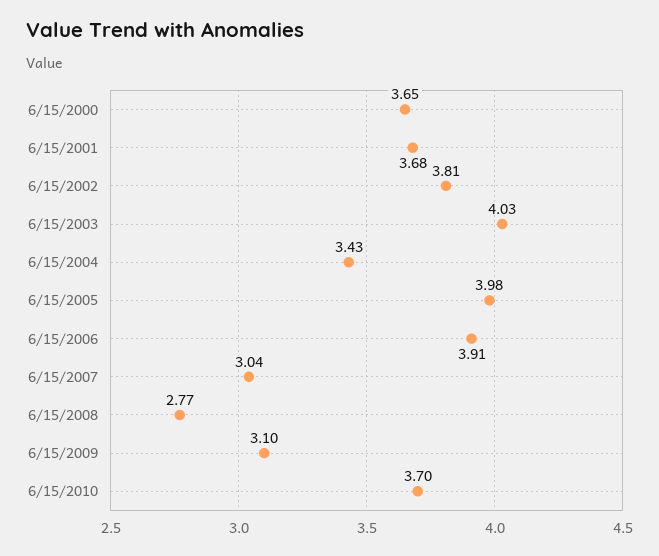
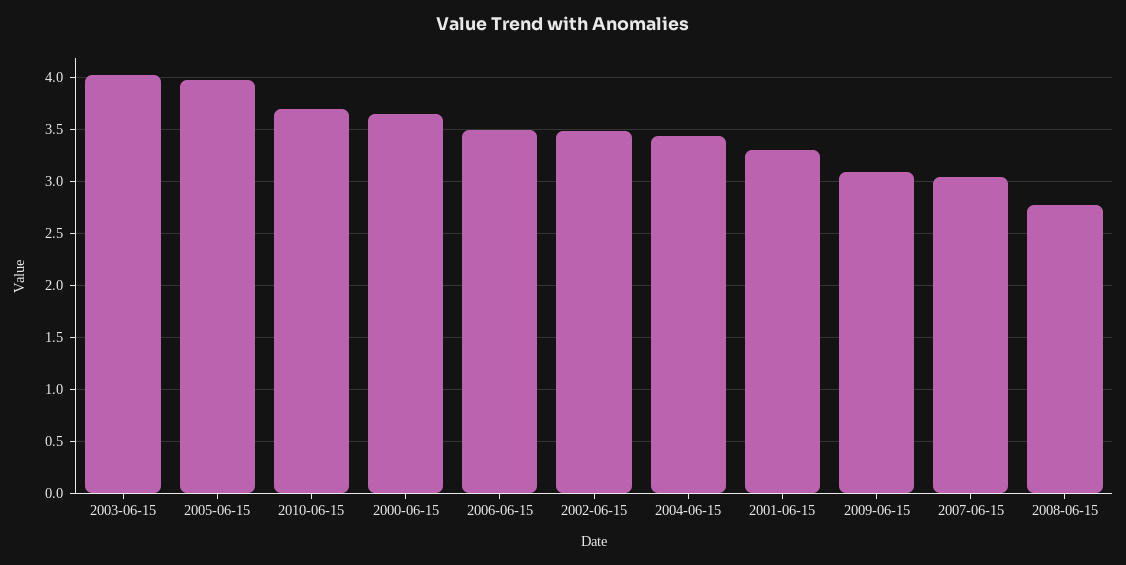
  {
    "6/15/2000": 3.65,
-   "6/15/2001": 3.68,
+   "6/15/2001": 3.3,
-   "6/15/2002": 3.81,
+   "6/15/2002": 3.5,
    "6/15/2003": 4.03,
    "6/15/2004": 3.43,
    "6/15/2005": 3.98,
-   "6/15/2006": 3.91,
+   "6/15/2006": 3.5,
    "6/15/2007": 3.04,
    "6/15/2008": 2.77,
    "6/15/2009": 3.1,
    "6/15/2010": 3.7
  }

